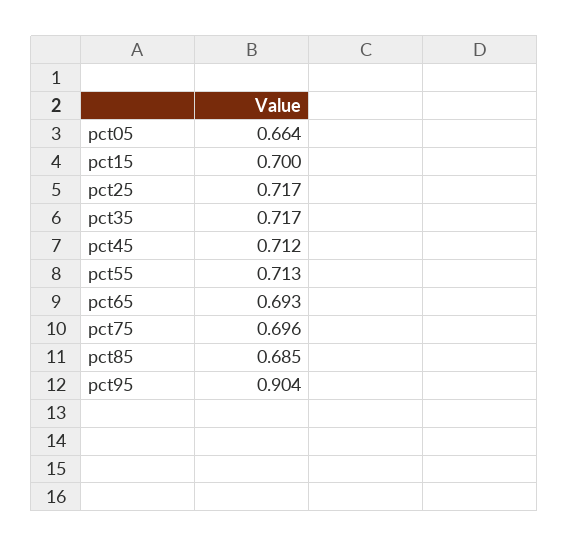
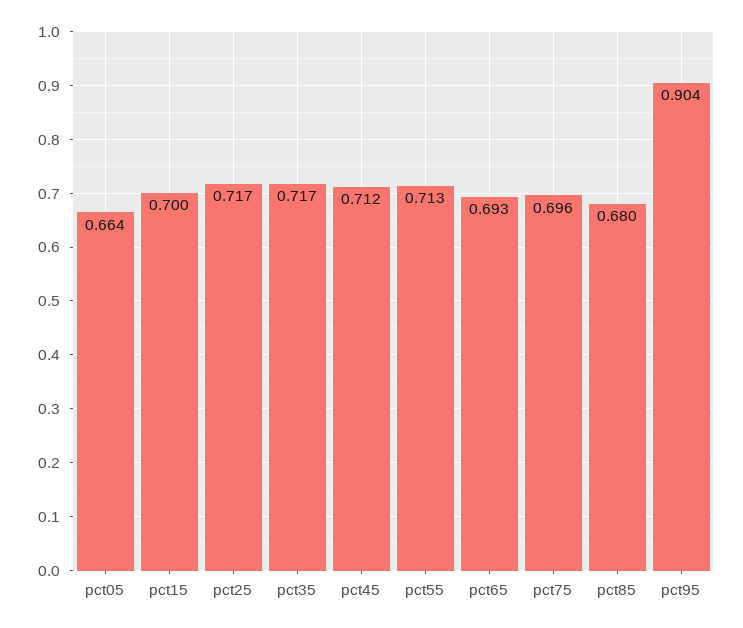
  {
    "pct05": 0.664,
    "pct15": 0.7,
    "pct25": 0.717,
    "pct35": 0.717,
    "pct45": 0.712,
    "pct55": 0.713,
    "pct65": 0.693,
    "pct75": 0.696,
-   "pct85": 0.685,
+   "pct85": 0.68,
    "pct95": 0.904
  }

